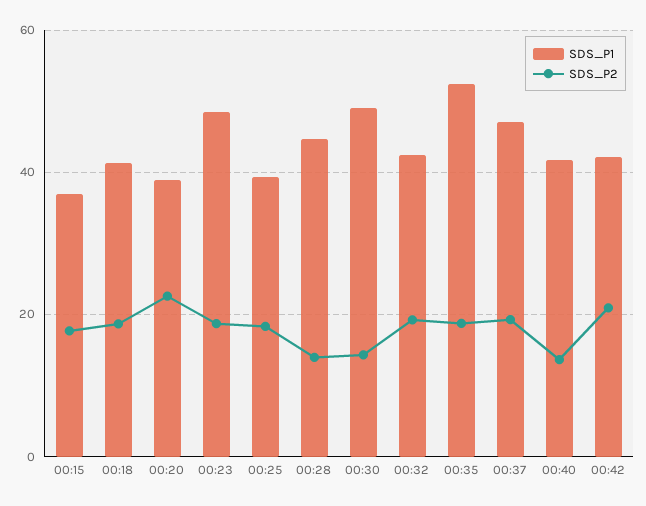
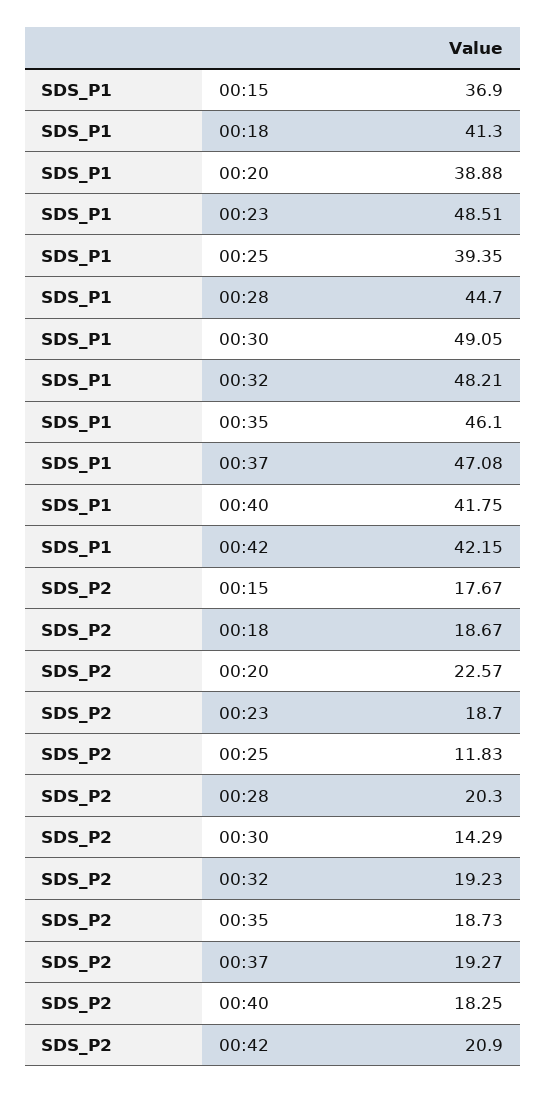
  {
    "SDS_P1": {
      "00:15": 36.9,
      "00:18": 41.3,
      "00:20": 38.88,
      "00:23": 48.51,
      "00:25": 39.35,
      "00:28": 44.7,
      "00:30": 49.05,
-     "00:32": 42,
+     "00:32": 48.21,
-     "00:35": 52,
+     "00:35": 46.1,
      "00:37": 47.08,
      "00:40": 41.75,
      "00:42": 42.15
    },
    "SDS_P2": {
      "00:15": 17.67,
      "00:18": 18.67,
      "00:20": 22.57,
      "00:23": 18.7,
-     "00:25": 18,
+     "00:25": 11.83,
-     "00:28": 14,
+     "00:28": 20.3,
      "00:30": 14.29,
      "00:32": 19.23,
      "00:35": 18.73,
      "00:37": 19.27,
-     "00:40": 14,
+     "00:40": 18.25,
      "00:42": 20.9
    }
  }

